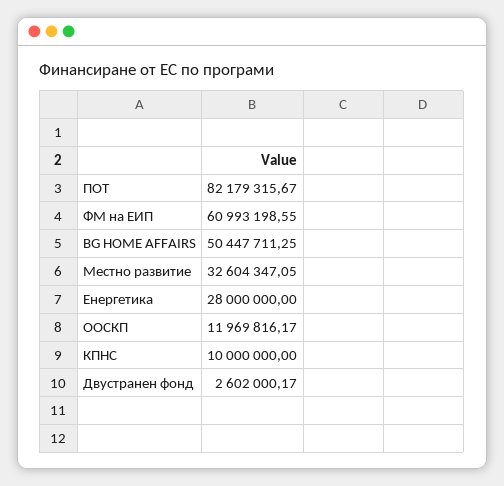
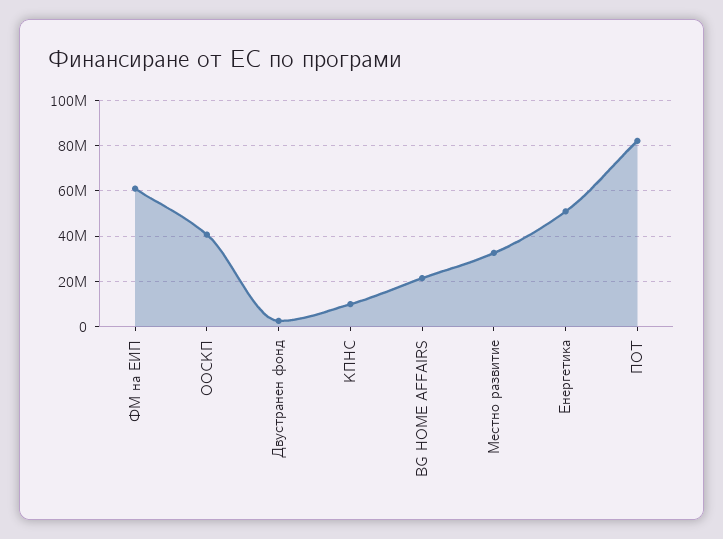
  {
    "ПОТ": 82179315.67,
    "ФМ на ЕИП": 60993198.55,
-   "BG HOME AFFAIRS": 50447711.25,
+   "BG HOME AFFAIRS": 20000000,
    "Местно развитие": 32604347.05,
-   "Енергетика": 28000000,
+   "Енергетика": 50000000,
-   "ООСКП": 11969816.17,
+   "ООСКП": 40000000,
    "КПНС": 10000000,
    "Двустранен фонд": 2602000.17
  }

